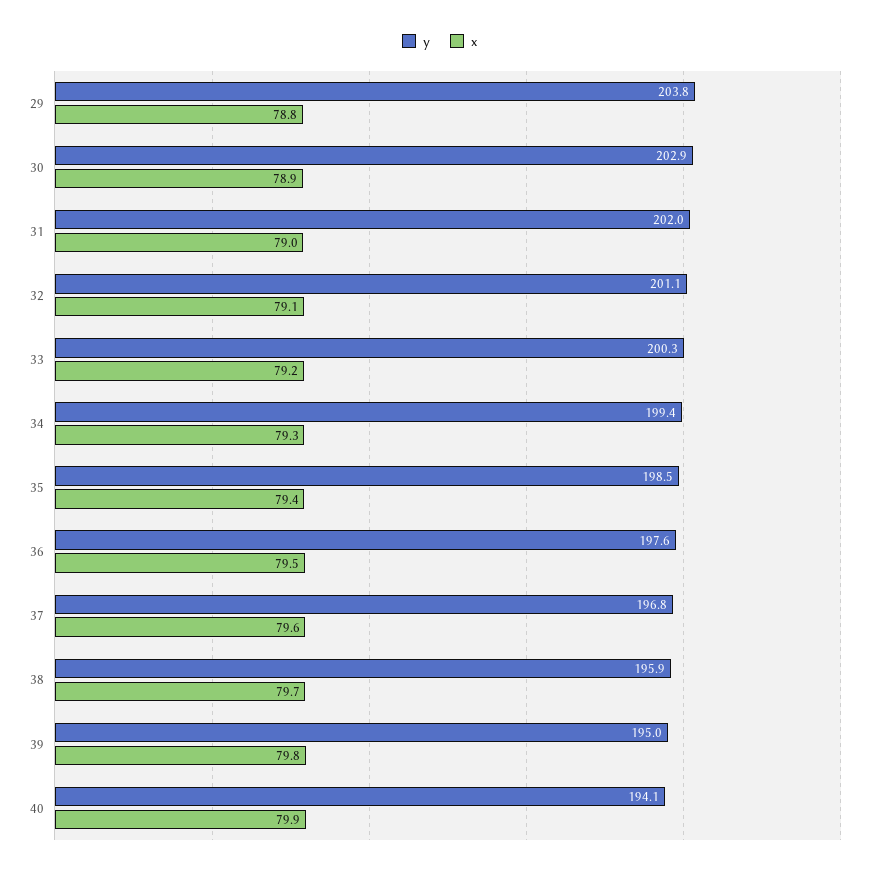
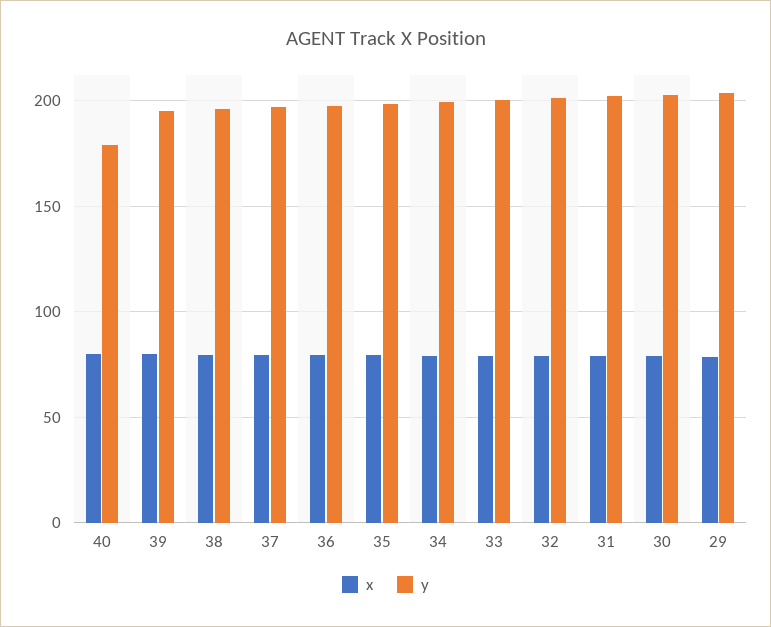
  {
    "y": {
      "29": 203.8,
      "30": 202.9,
      "31": 202,
      "32": 201.1,
      "33": 200.3,
      "34": 199.4,
      "35": 198.5,
      "36": 197.6,
      "37": 196.8,
      "38": 195.9,
      "39": 195,
-     "40": 194.1
+     "40": 180
    },
    "x": {
      "29": 78.8,
      "30": 78.9,
      "31": 79,
      "32": 79.1,
      "33": 79.2,
      "34": 79.3,
      "35": 79.4,
      "36": 79.5,
      "37": 79.6,
      "38": 79.7,
      "39": 79.8,
      "40": 79.9
    }
  }

